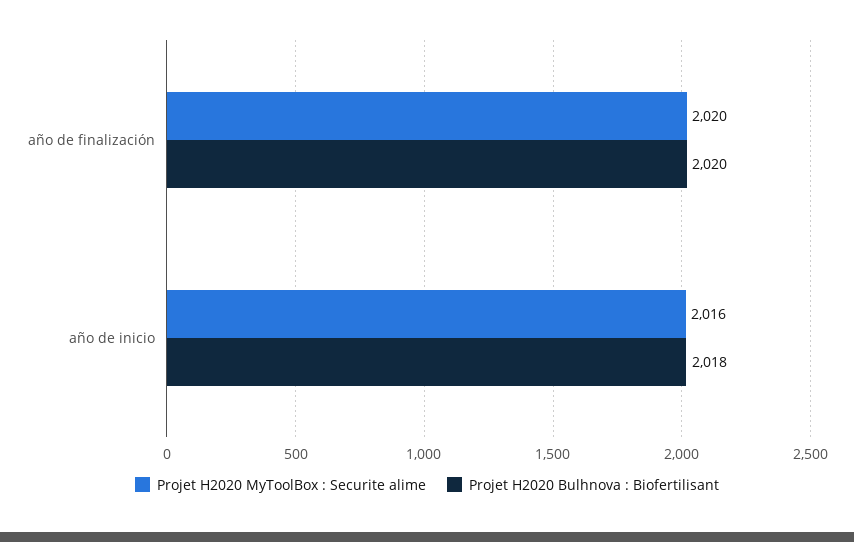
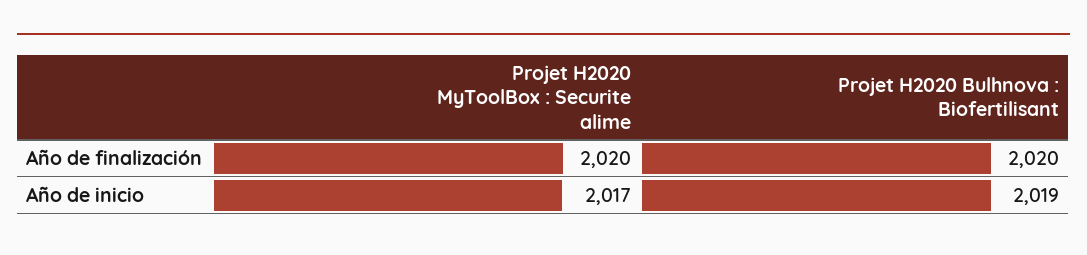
  {
    "Projet H2020 MyToolBox : Securite alime": {
      "año de finalización": 2020,
-     "año de inicio": 2016
+     "año de inicio": 2017
    },
    "Projet H2020 Bulhnova : Biofertilisant": {
      "año de finalización": 2020,
-     "año de inicio": 2018
+     "año de inicio": 2019
    }
  }

